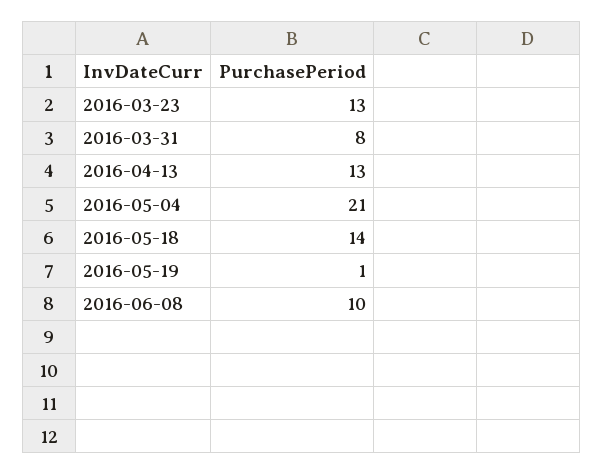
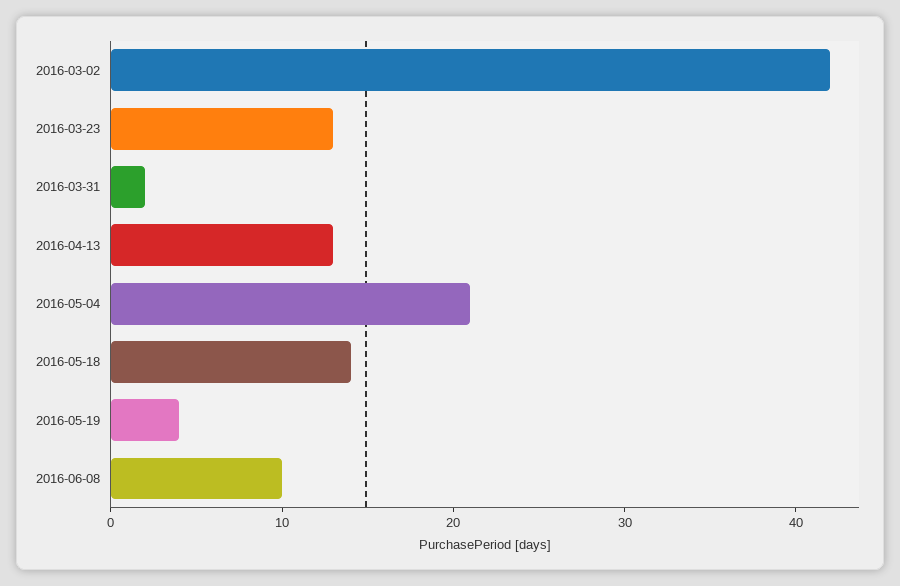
  {
    "2016-03-23": 13,
-   "2016-03-31": 8,
+   "2016-03-31": 2,
    "2016-04-13": 13,
    "2016-05-04": 21,
    "2016-05-18": 14,
-   "2016-05-19": 1,
+   "2016-05-19": 4,
-   "2016-06-08": 10
+   "2016-06-08": 10,
+   "2016-03-02": 42
  }

